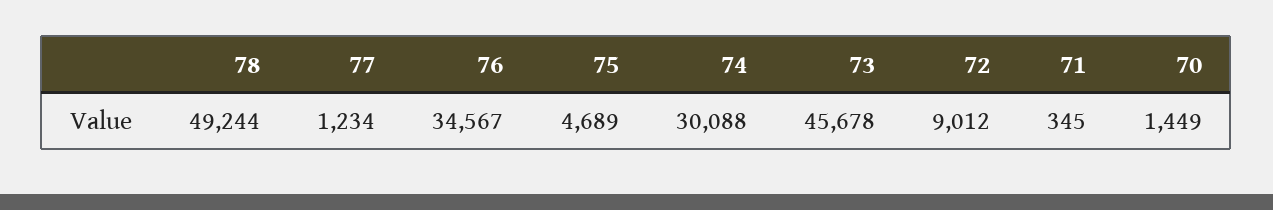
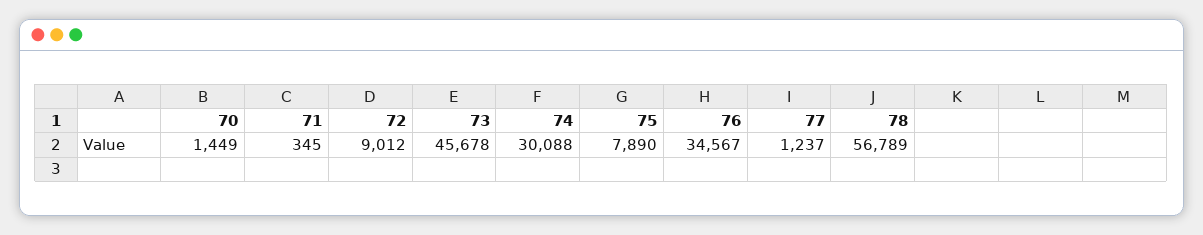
  {
-   "78": 49244,
+   "78": 56789,
-   "77": 1234,
+   "77": 1237,
    "76": 34567,
-   "75": 4689,
+   "75": 7890,
    "74": 30088,
    "73": 45678,
    "72": 9012,
    "71": 345,
    "70": 1449
  }

